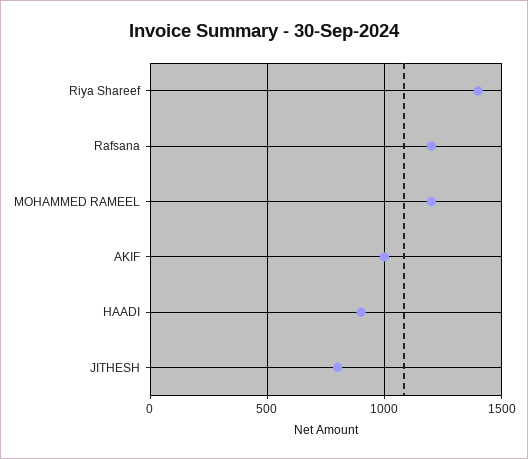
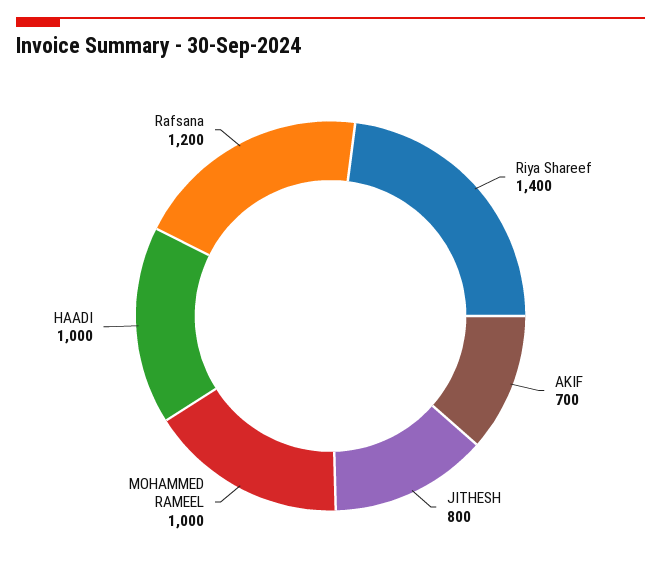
  {
    "Riya Shareef": 1400,
    "Rafsana": 1200,
-   "MOHAMMED RAMEEL": 1200,
+   "MOHAMMED RAMEEL": 1000,
-   "AKIF": 1000,
+   "AKIF": 700,
-   "HAADI": 900,
+   "HAADI": 1000,
    "JITHESH": 800
  }

